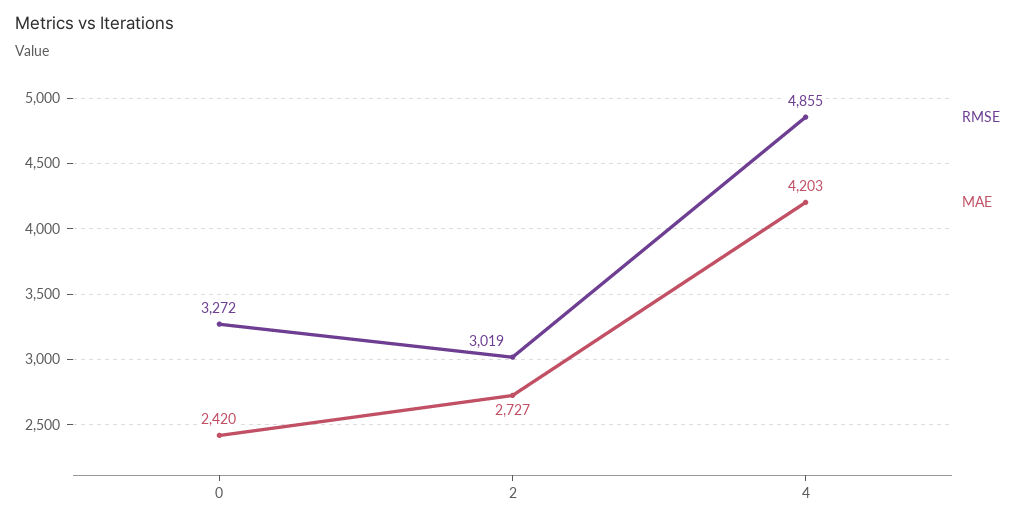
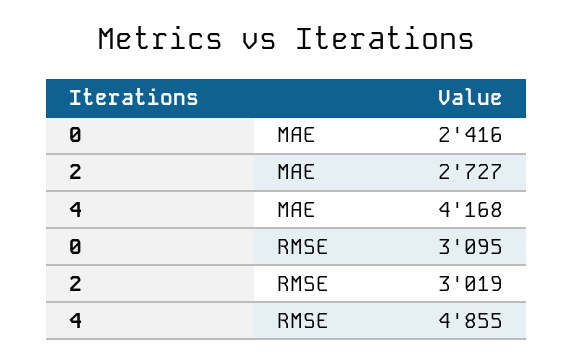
  {
    "RMSE": {
-     "0": 3272,
+     "0": 3095,
      "2": 3019,
      "4": 4855
    },
    "MAE": {
-     "0": 2420,
+     "0": 2416,
      "2": 2727,
-     "4": 4203
+     "4": 4168
    }
  }

